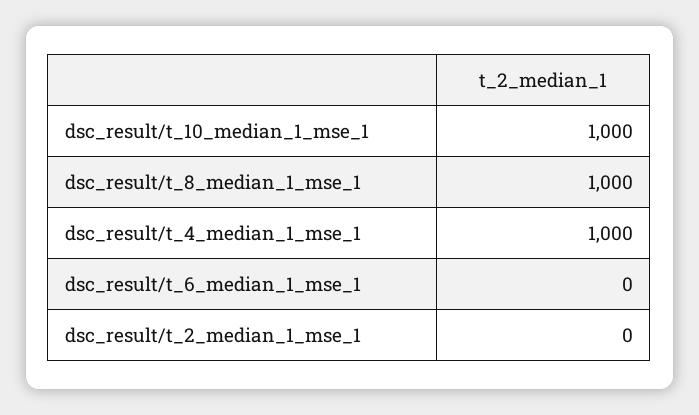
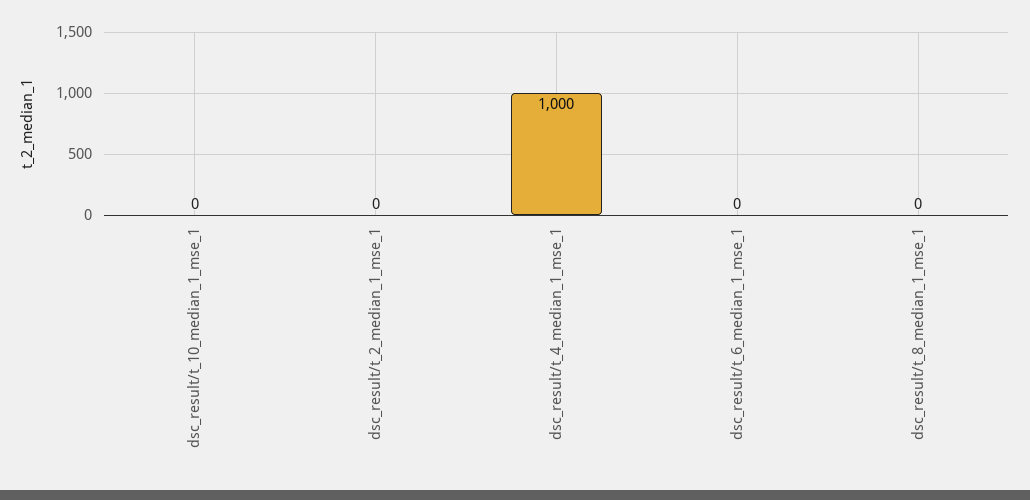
  {
-   "dsc_result/t_10_median_1_mse_1": 1000,
+   "dsc_result/t_10_median_1_mse_1": 0,
-   "dsc_result/t_8_median_1_mse_1": 1000,
+   "dsc_result/t_8_median_1_mse_1": 0,
    "dsc_result/t_4_median_1_mse_1": 1000,
    "dsc_result/t_6_median_1_mse_1": 0,
    "dsc_result/t_2_median_1_mse_1": 0
  }

